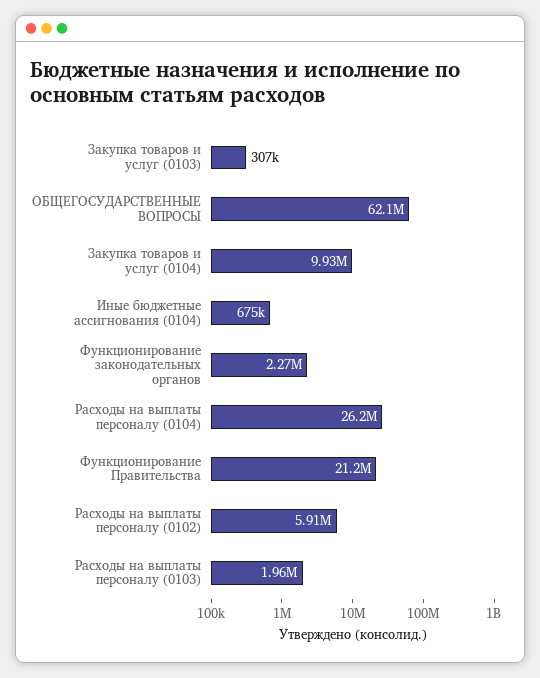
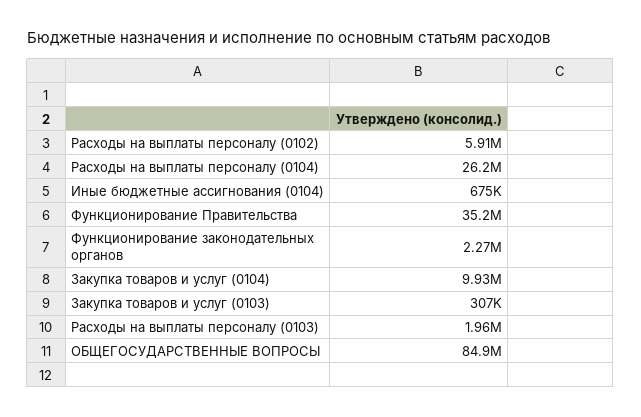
  {
    "Закупка товаров и услуг (0103)": 307000,
-   "ОБЩЕГОСУДАРСТВЕННЫЕ ВОПРОСЫ": 62100000,
+   "ОБЩЕГОСУДАРСТВЕННЫЕ ВОПРОСЫ": 84900000,
    "Закупка товаров и услуг (0104)": 9930000,
    "Иные бюджетные ассигнования (0104)": 675000,
    "Функционирование законодательных органов": 2270000,
    "Расходы на выплаты персоналу (0104)": 26200000,
-   "Функционирование Правительства": 21200000,
+   "Функционирование Правительства": 35200000,
    "Расходы на выплаты персоналу (0102)": 5910000,
    "Расходы на выплаты персоналу (0103)": 1960000
  }

